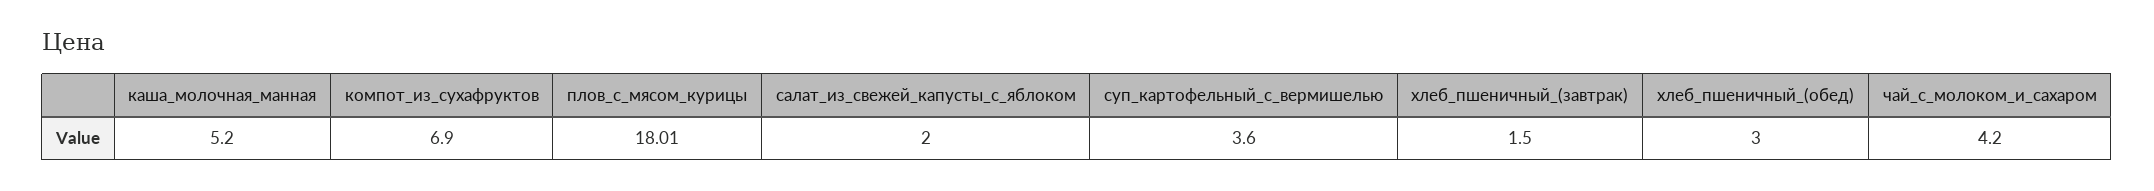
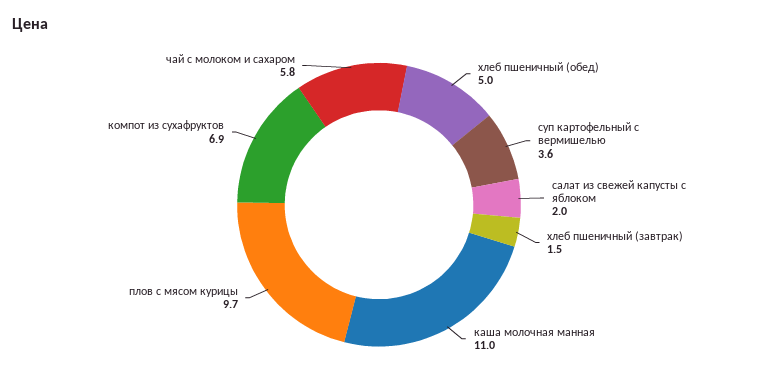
  {
-   "каша_молочная_манная": 5.2,
+   "каша_молочная_манная": 11,
    "компот_из_сухафруктов": 6.9,
-   "плов_с_мясом_курицы": 18.01,
+   "плов_с_мясом_курицы": 9.7,
    "салат_из_свежей_капусты_с_яблоком": 2,
    "суп_картофельный_с_вермишелью": 3.6,
    "хлеб_пшеничный_(завтрак)": 1.5,
-   "хлеб_пшеничный_(обед)": 3,
+   "хлеб_пшеничный_(обед)": 5,
-   "чай_с_молоком_и_сахаром": 4.2
+   "чай_с_молоком_и_сахаром": 5.8
  }

